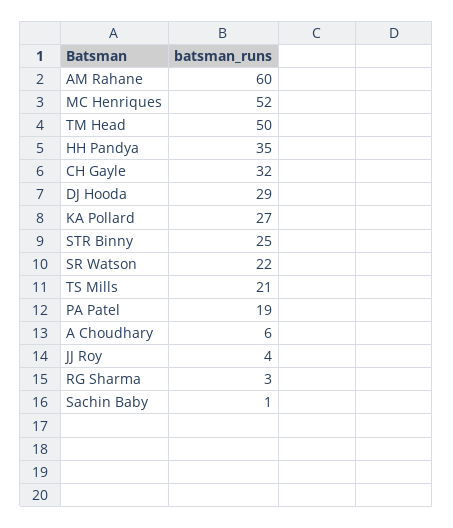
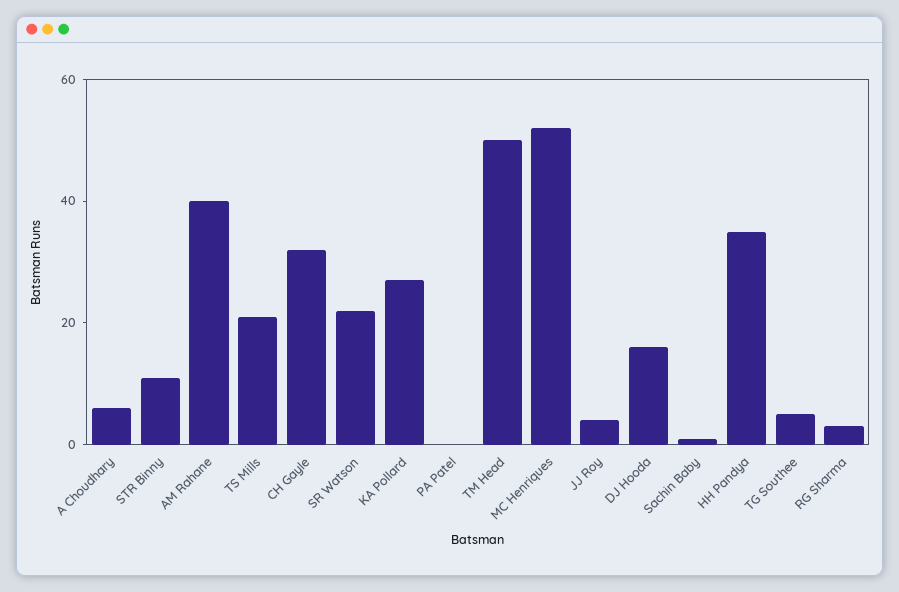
  {
-   "AM Rahane": 60,
+   "AM Rahane": 40,
    "MC Henriques": 52,
    "TM Head": 50,
    "HH Pandya": 35,
    "CH Gayle": 32,
-   "DJ Hooda": 29,
+   "DJ Hooda": 15,
    "KA Pollard": 27,
-   "STR Binny": 25,
+   "STR Binny": 10,
    "SR Watson": 22,
    "TS Mills": 21,
-   "PA Patel": 19,
+   "PA Patel": 0,
    "A Choudhary": 6,
    "JJ Roy": 4,
    "RG Sharma": 3,
-   "Sachin Baby": 1
+   "Sachin Baby": 1,
+   "TG Southee": 5
  }

